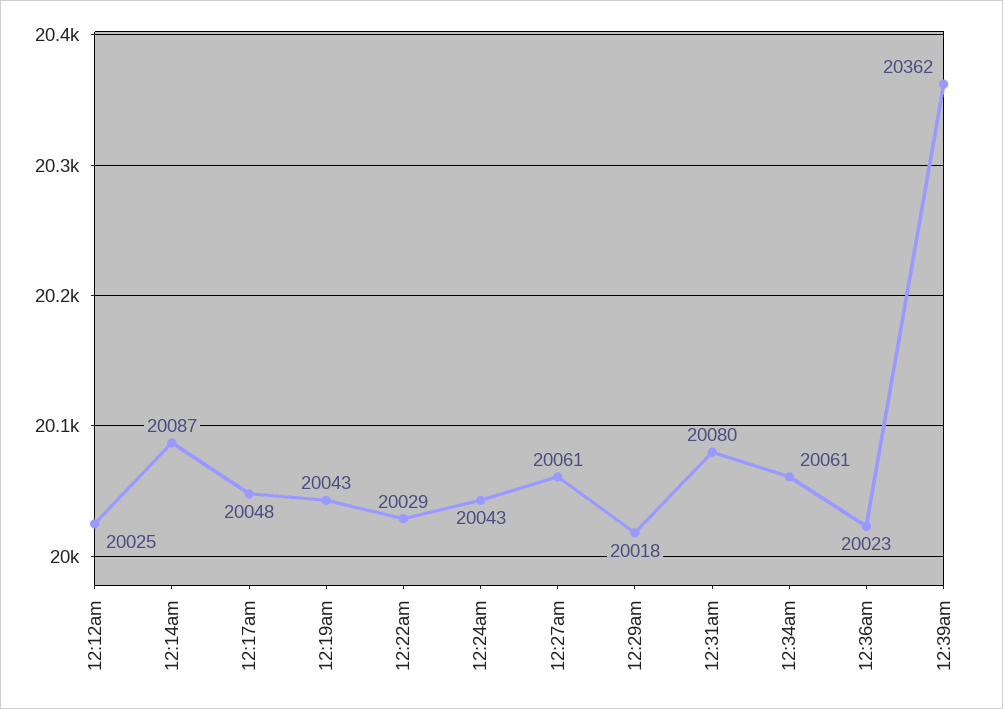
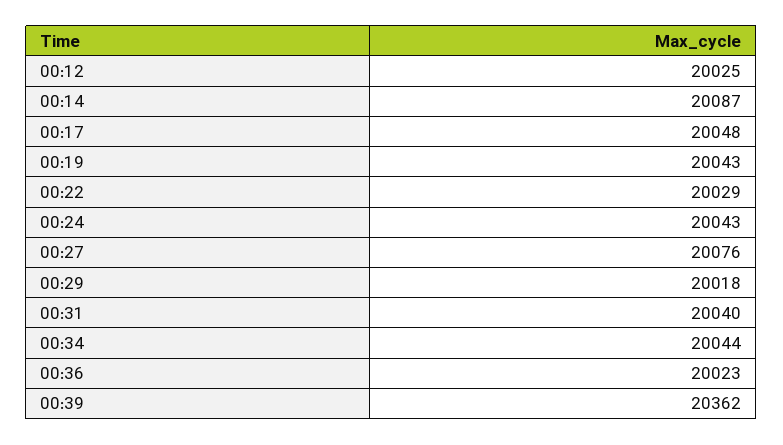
  {
    "12:12am": 20025,
    "12:14am": 20087,
    "12:17am": 20048,
    "12:19am": 20043,
    "12:22am": 20029,
    "12:24am": 20043,
-   "12:27am": 20061,
+   "12:27am": 20076,
    "12:29am": 20018,
-   "12:31am": 20080,
+   "12:31am": 20040,
-   "12:34am": 20061,
+   "12:34am": 20044,
    "12:36am": 20023,
    "12:39am": 20362
  }

